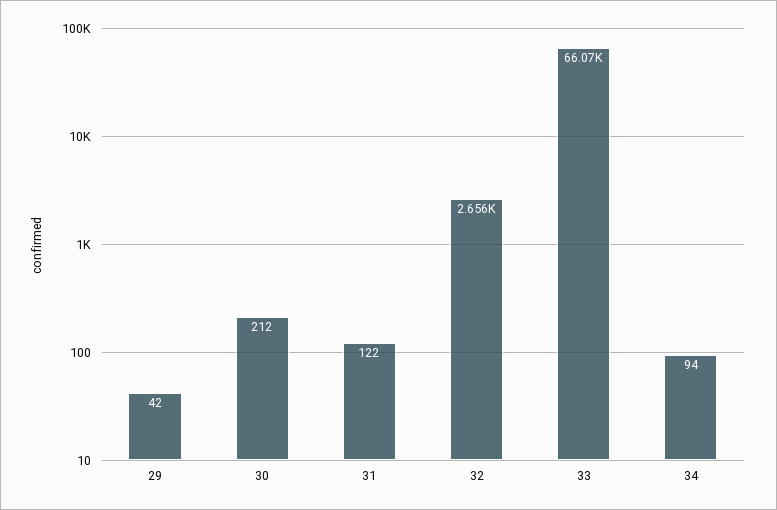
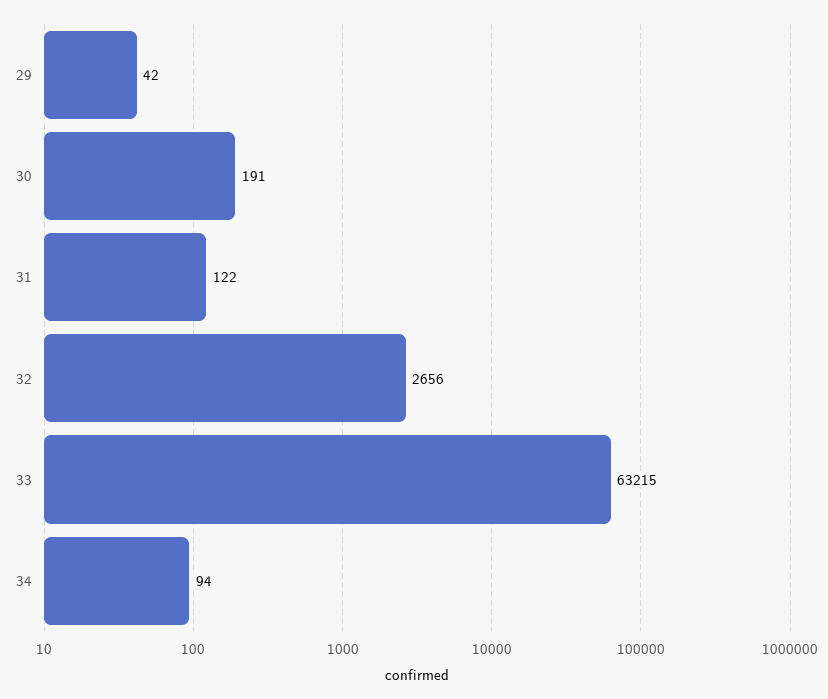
  {
    "29": 42,
-   "30": 212,
+   "30": 191,
    "31": 122,
    "32": 2656,
-   "33": 66070,
+   "33": 63215,
    "34": 94
  }

